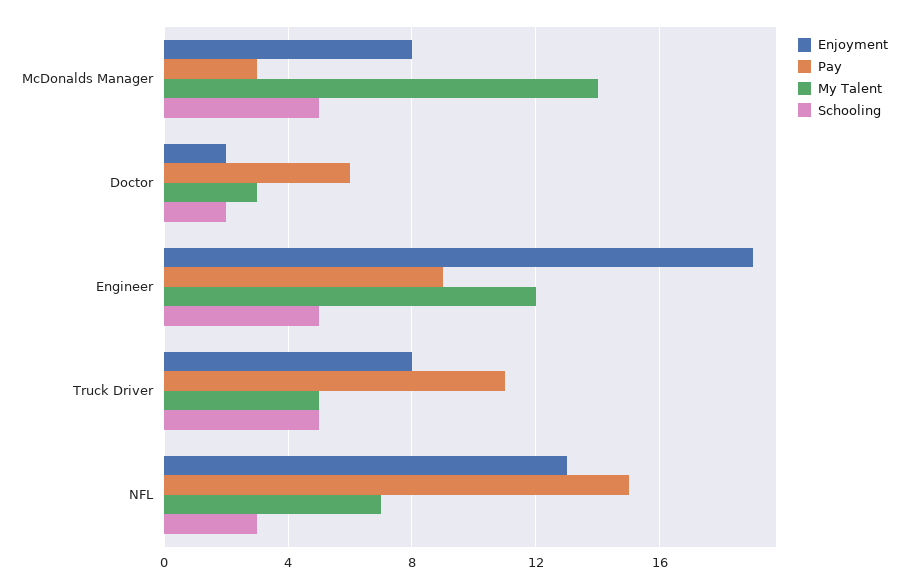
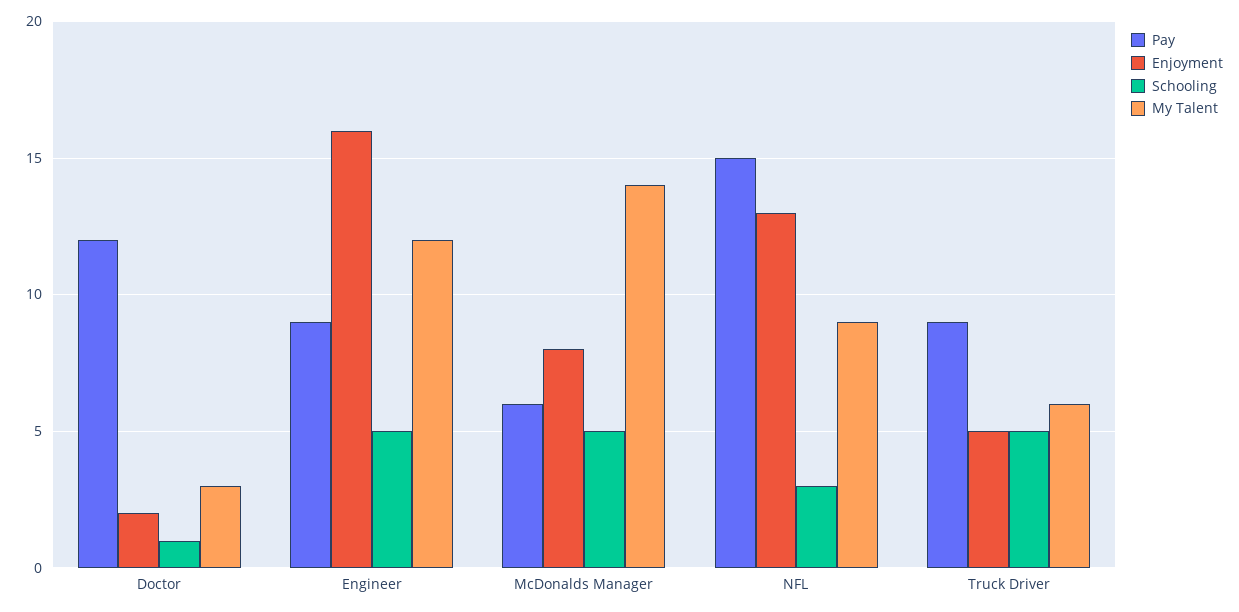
  {
    "Enjoyment": {
      "McDonalds Manager": 8,
      "Doctor": 2,
-     "Engineer": 19,
+     "Engineer": 16,
-     "Truck Driver": 8,
+     "Truck Driver": 5,
      "NFL": 13
    },
    "Pay": {
-     "McDonalds Manager": 3,
+     "McDonalds Manager": 6,
-     "Doctor": 6,
+     "Doctor": 12,
      "Engineer": 9,
-     "Truck Driver": 11,
+     "Truck Driver": 9,
      "NFL": 15
    },
    "My Talent": {
      "McDonalds Manager": 14,
      "Doctor": 3,
      "Engineer": 12,
-     "Truck Driver": 5,
+     "Truck Driver": 6,
-     "NFL": 7
+     "NFL": 9
    },
    "Schooling": {
      "McDonalds Manager": 5,
-     "Doctor": 2,
+     "Doctor": 1,
      "Engineer": 5,
      "Truck Driver": 5,
      "NFL": 3
    }
  }

